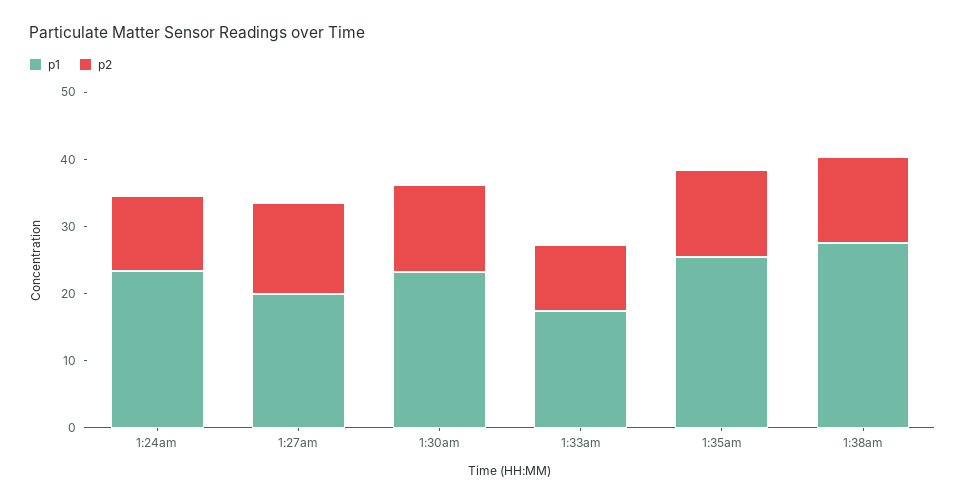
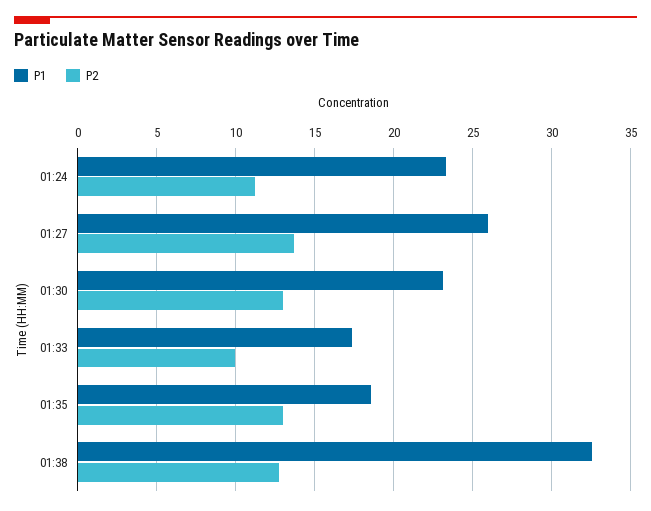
  {
    "p1": {
      "1:24am": 23.5,
-     "1:27am": 20,
+     "1:27am": 26,
      "1:30am": 23,
      "1:33am": 17.5,
-     "1:35am": 26,
+     "1:35am": 18.5,
-     "1:38am": 28
+     "1:38am": 32.5
    },
    "p2": {
      "1:24am": 11.5,
      "1:27am": 13.5,
      "1:30am": 13,
      "1:33am": 10,
      "1:35am": 13,
      "1:38am": 13
    }
  }

